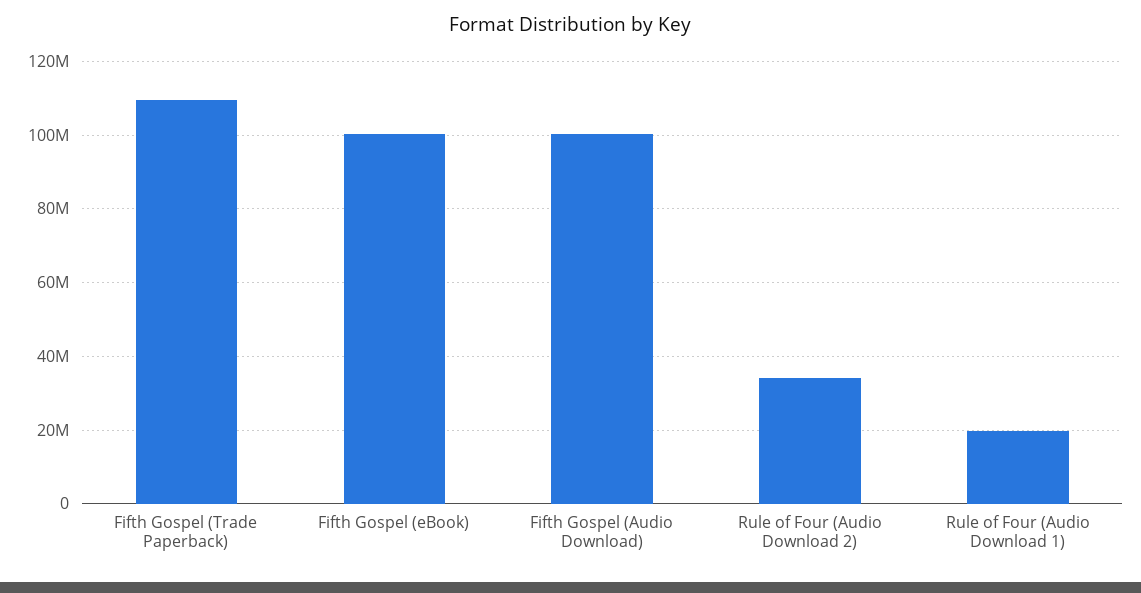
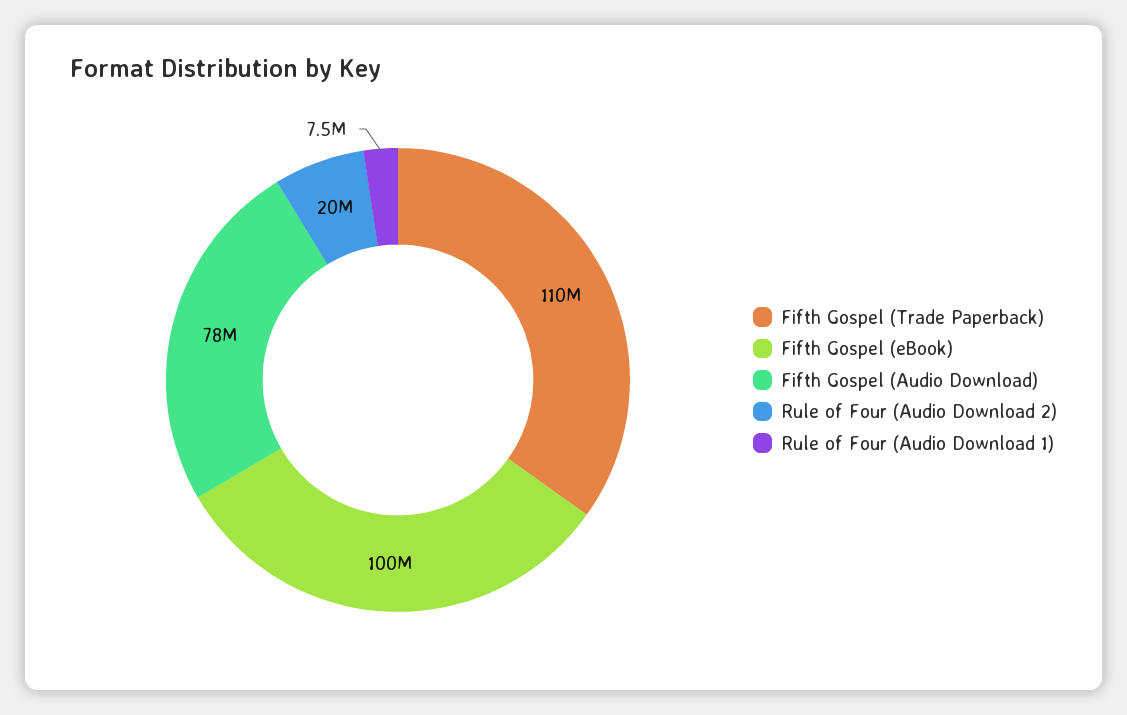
  {
    "Fifth Gospel (Trade Paperback)": 110000000,
    "Fifth Gospel (eBook)": 100000000,
-   "Fifth Gospel (Audio Download)": 100000000,
+   "Fifth Gospel (Audio Download)": 78000000,
-   "Rule of Four (Audio Download 2)": 34000000,
+   "Rule of Four (Audio Download 2)": 20000000,
-   "Rule of Four (Audio Download 1)": 20000000
+   "Rule of Four (Audio Download 1)": 7500000
  }

